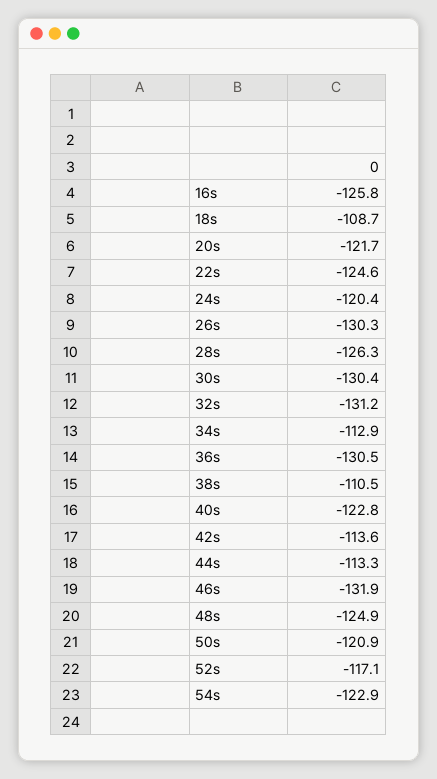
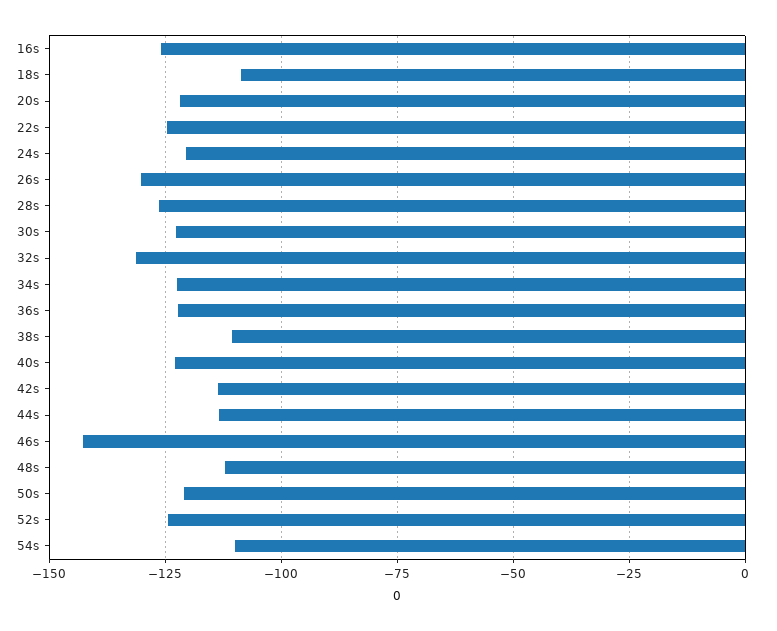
  {
    "16s": -125.8,
    "18s": -108.7,
    "20s": -121.7,
    "22s": -124.6,
    "24s": -120.4,
    "26s": -130.3,
    "28s": -126.3,
-   "30s": -130.4,
+   "30s": -122.5,
    "32s": -131.2,
-   "34s": -112.9,
+   "34s": -122.5,
-   "36s": -130.5,
+   "36s": -122.5,
    "38s": -110.5,
    "40s": -122.8,
    "42s": -113.6,
    "44s": -113.3,
-   "46s": -131.9,
+   "46s": -142.5,
-   "48s": -124.9,
+   "48s": -112.5,
    "50s": -120.9,
-   "52s": -117.1,
+   "52s": -125,
-   "54s": -122.9
+   "54s": -110
  }

